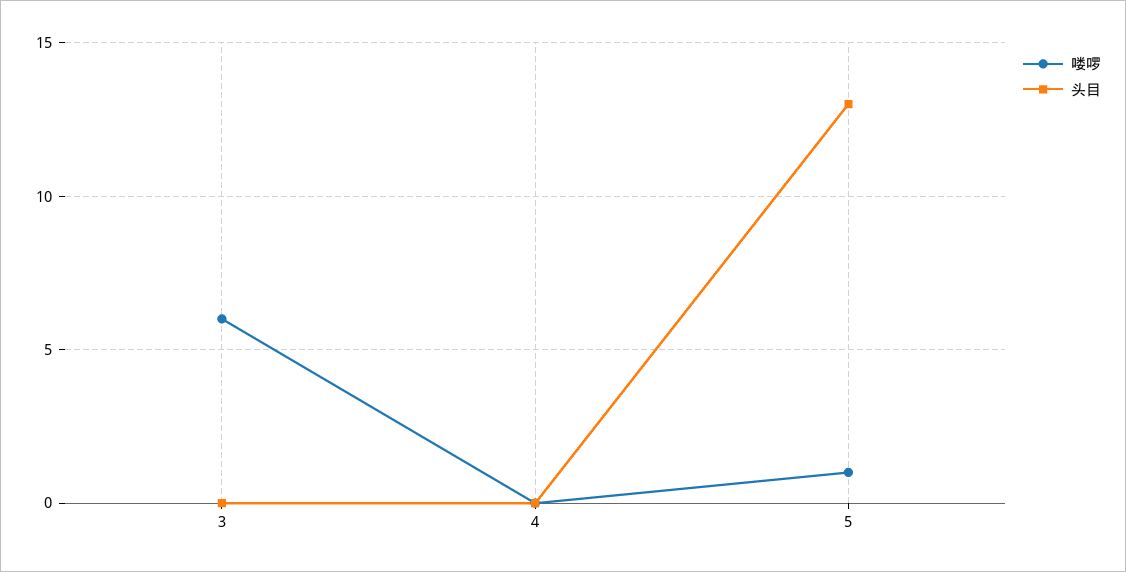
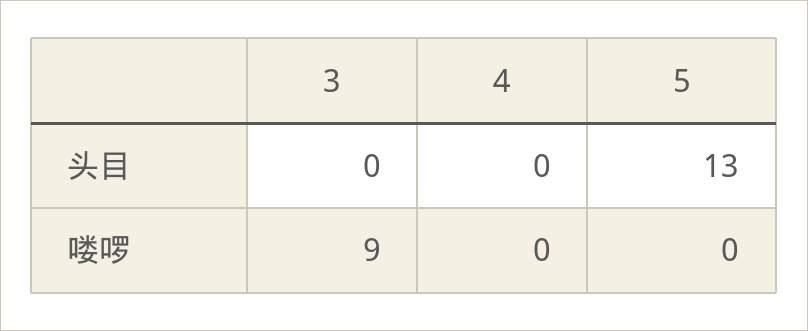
  {
    "喽啰": {
-     "3": 6,
+     "3": 9,
      "4": 0,
-     "5": 1
+     "5": 0
    },
    "头目": {
      "3": 0,
      "4": 0,
      "5": 13
    }
  }

